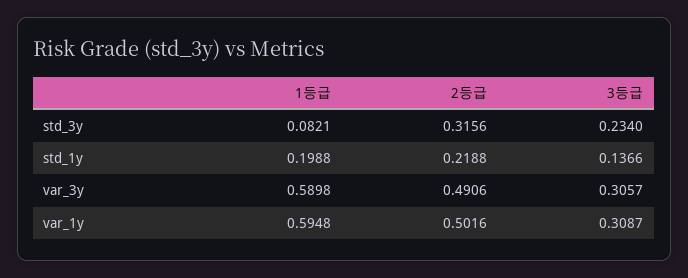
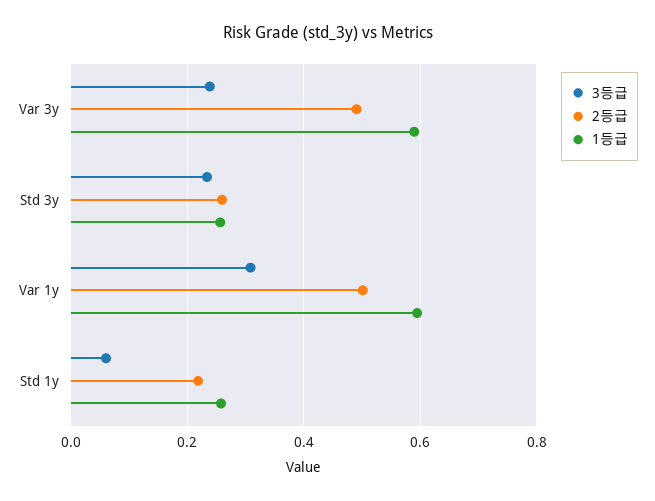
  {
    "1등급": {
-     "std_3y": 0.0821,
+     "std_3y": 0.26,
-     "std_1y": 0.1988,
+     "std_1y": 0.26,
      "var_3y": 0.5898,
      "var_1y": 0.5948
    },
    "2등급": {
-     "std_3y": 0.3156,
+     "std_3y": 0.26,
      "std_1y": 0.2188,
      "var_3y": 0.4906,
      "var_1y": 0.5016
    },
    "3등급": {
      "std_3y": 0.234,
-     "std_1y": 0.1366,
+     "std_1y": 0.06,
-     "var_3y": 0.3057,
+     "var_3y": 0.24,
      "var_1y": 0.3087
    }
  }

